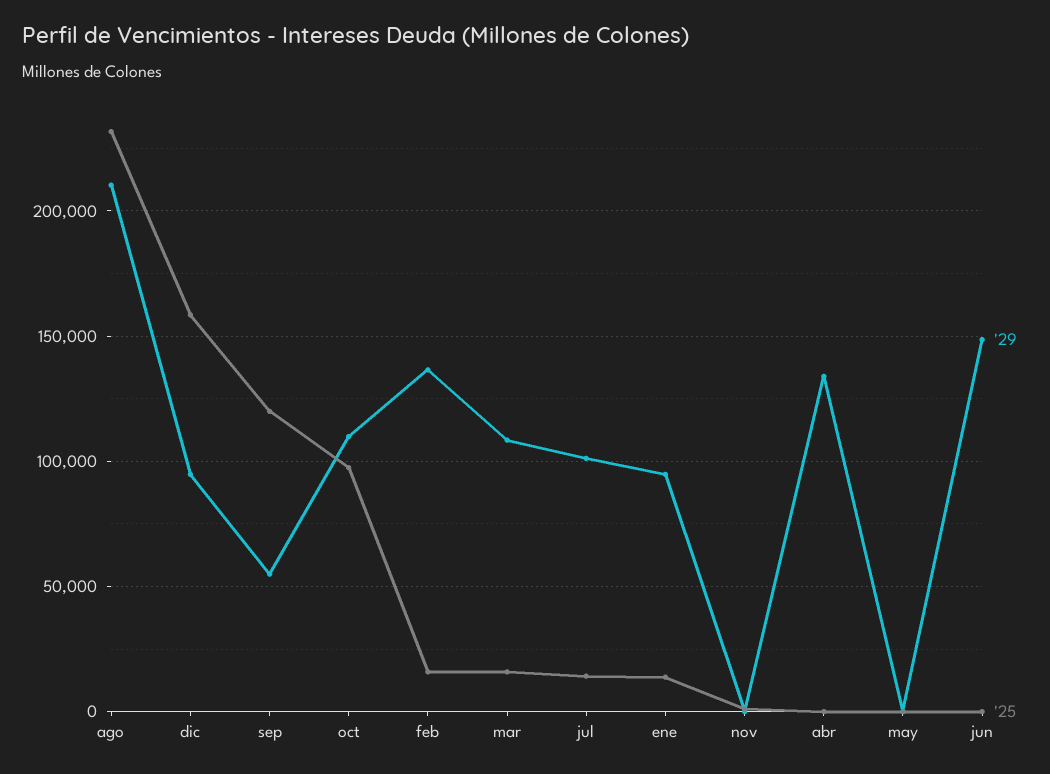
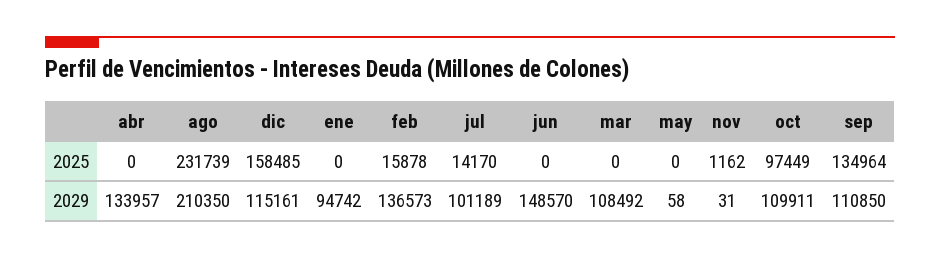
  {
    "'29": {
      "ago": 210350,
-     "dic": 95000,
+     "dic": 115161,
-     "sep": 55000,
+     "sep": 110850,
      "oct": 109911,
      "feb": 136573,
      "mar": 108492,
      "jul": 101189,
      "ene": 94742,
      "nov": 31,
      "abr": 133957,
      "may": 58,
      "jun": 148570
    },
    "'25": {
      "ago": 231739,
      "dic": 158485,
-     "sep": 120000,
+     "sep": 134964,
      "oct": 97449,
      "feb": 15878,
-     "mar": 15000,
+     "mar": 0,
      "jul": 14170,
-     "ene": 15000,
+     "ene": 0,
      "nov": 1162,
      "abr": 0,
      "may": 0,
      "jun": 0
    }
  }

